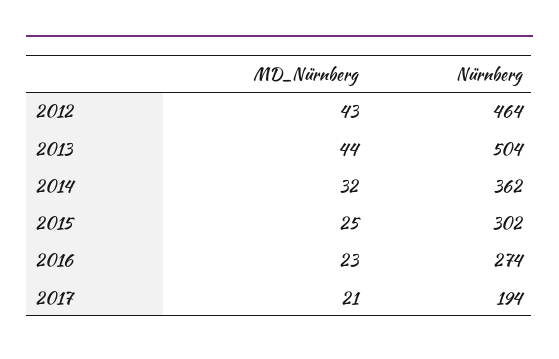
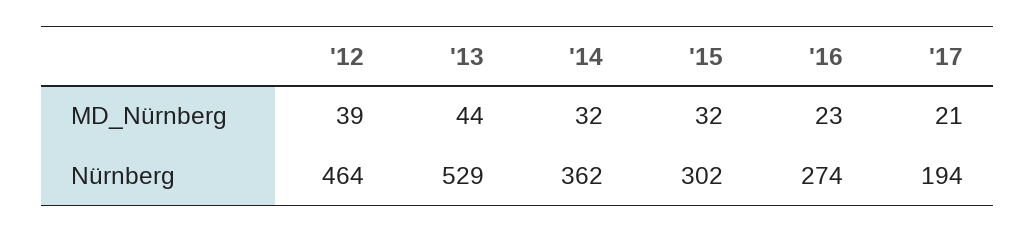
  {
    "MD_Nürnberg": {
-     "2012": 43,
+     "2012": 39,
      "2013": 44,
      "2014": 32,
-     "2015": 25,
+     "2015": 32,
      "2016": 23,
      "2017": 21
    },
    "Nürnberg": {
      "2012": 464,
-     "2013": 504,
+     "2013": 529,
      "2014": 362,
      "2015": 302,
      "2016": 274,
      "2017": 194
    }
  }

